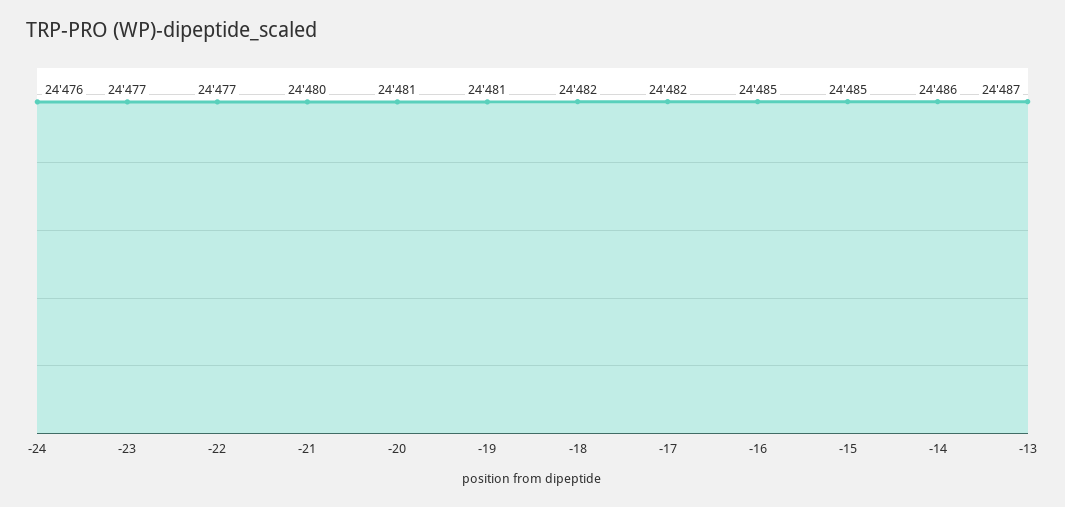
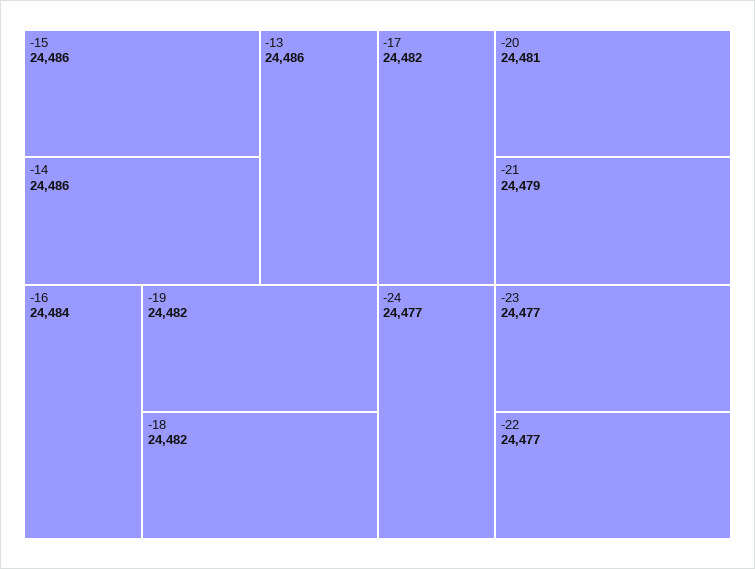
  {
-   "-24": 24476,
+   "-24": 24477,
    "-23": 24477,
    "-22": 24477,
-   "-21": 24480,
+   "-21": 24479,
    "-20": 24481,
-   "-19": 24481,
+   "-19": 24482,
    "-18": 24482,
    "-17": 24482,
-   "-16": 24485,
+   "-16": 24484,
-   "-15": 24485,
+   "-15": 24486,
    "-14": 24486,
-   "-13": 24487
+   "-13": 24486
  }

